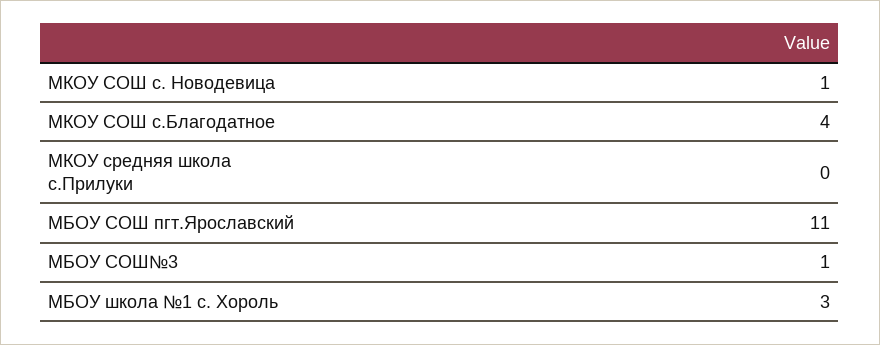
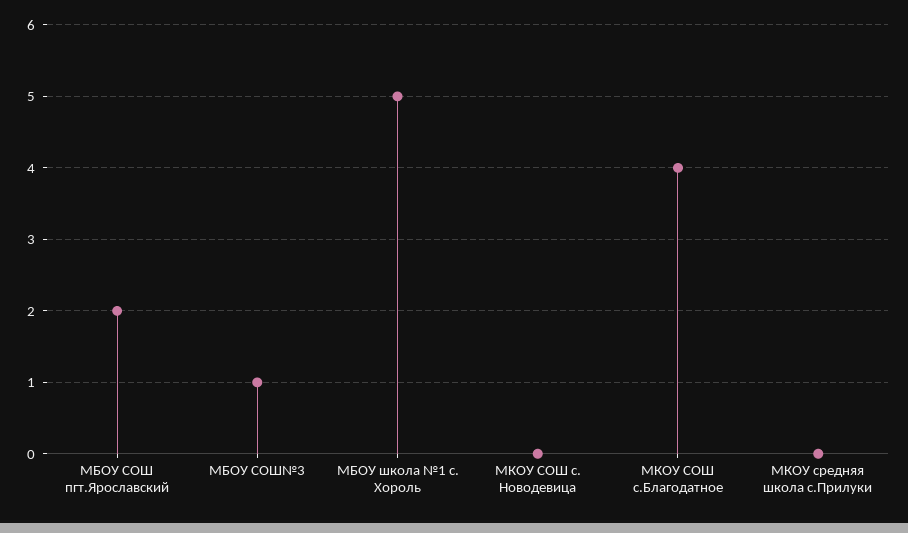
  {
-   "МКОУ СОШ с. Новодевица": 1,
+   "МКОУ СОШ с. Новодевица": 0,
    "МКОУ СОШ с.Благодатное": 4,
    "МКОУ средняя школа с.Прилуки": 0,
-   "МБОУ СОШ пгт.Ярославский": 11,
+   "МБОУ СОШ пгт.Ярославский": 2,
    "МБОУ СОШ№3": 1,
-   "МБОУ школа №1 с. Хороль": 3
+   "МБОУ школа №1 с. Хороль": 5
  }

